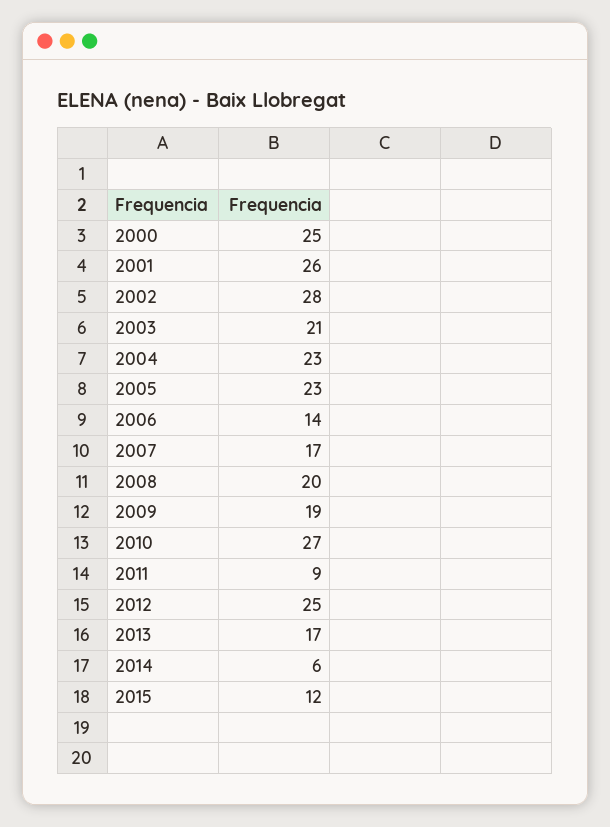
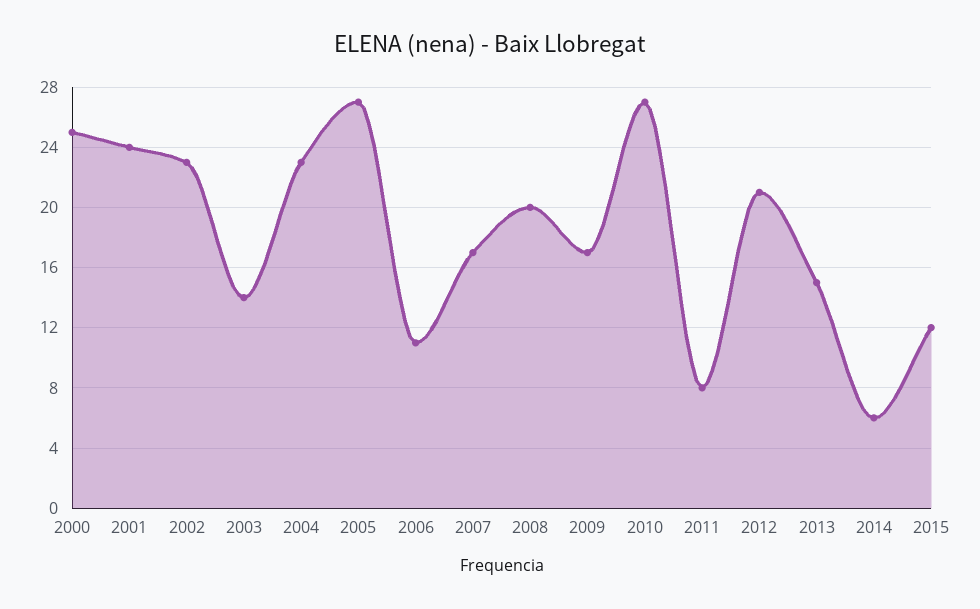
  {
    "2000": 25,
-   "2001": 26,
+   "2001": 24,
-   "2002": 28,
+   "2002": 23,
-   "2003": 21,
+   "2003": 14,
    "2004": 23,
-   "2005": 23,
+   "2005": 27,
-   "2006": 14,
+   "2006": 11,
    "2007": 17,
    "2008": 20,
-   "2009": 19,
+   "2009": 17,
    "2010": 27,
-   "2011": 9,
+   "2011": 8,
-   "2012": 25,
+   "2012": 21,
-   "2013": 17,
+   "2013": 15,
    "2014": 6,
    "2015": 12
  }

